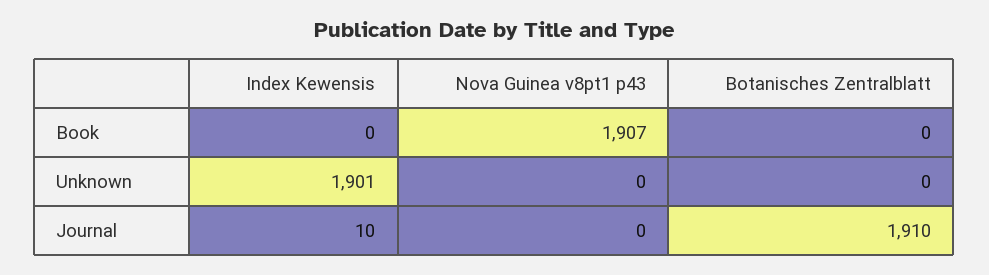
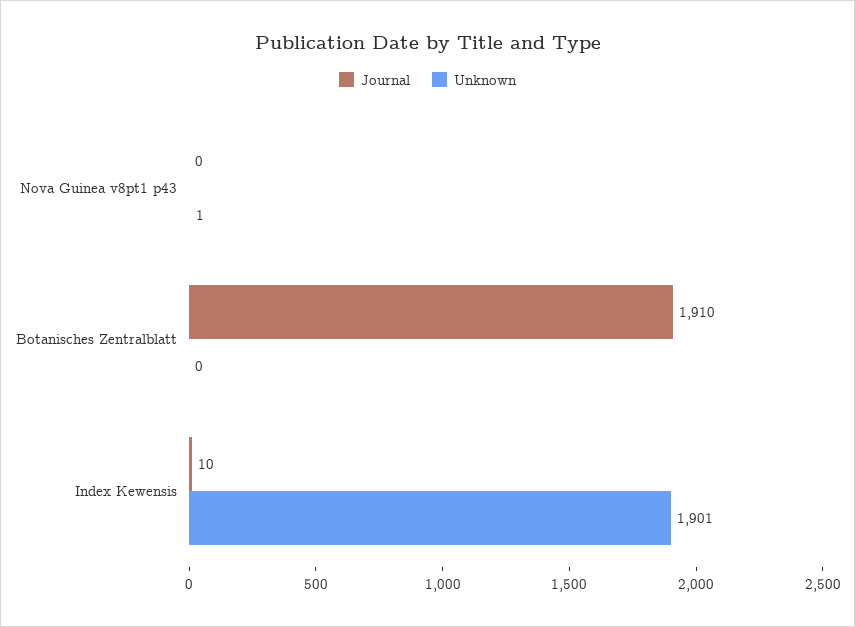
  {
-   "Book": {
-     "Index Kewensis": 0,
-     "Nova Guinea v8pt1 p43": 1907,
-     "Botanisches Zentralblatt": 0
-   },
    "Unknown": {
      "Index Kewensis": 1901,
-     "Nova Guinea v8pt1 p43": 0,
+     "Nova Guinea v8pt1 p43": 1,
      "Botanisches Zentralblatt": 0
    },
    "Journal": {
      "Index Kewensis": 10,
      "Nova Guinea v8pt1 p43": 0,
      "Botanisches Zentralblatt": 1910
    }
  }

